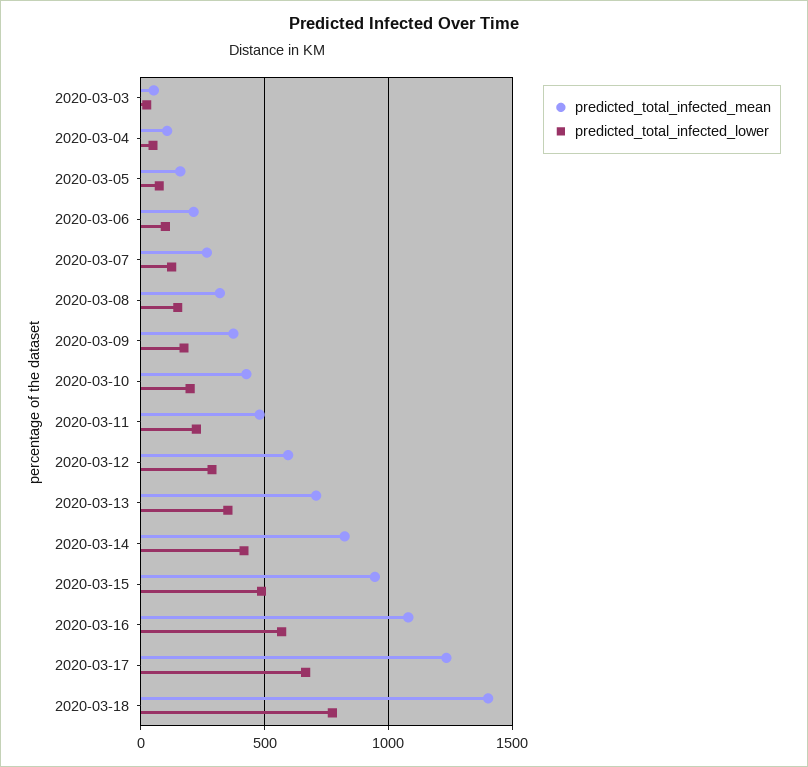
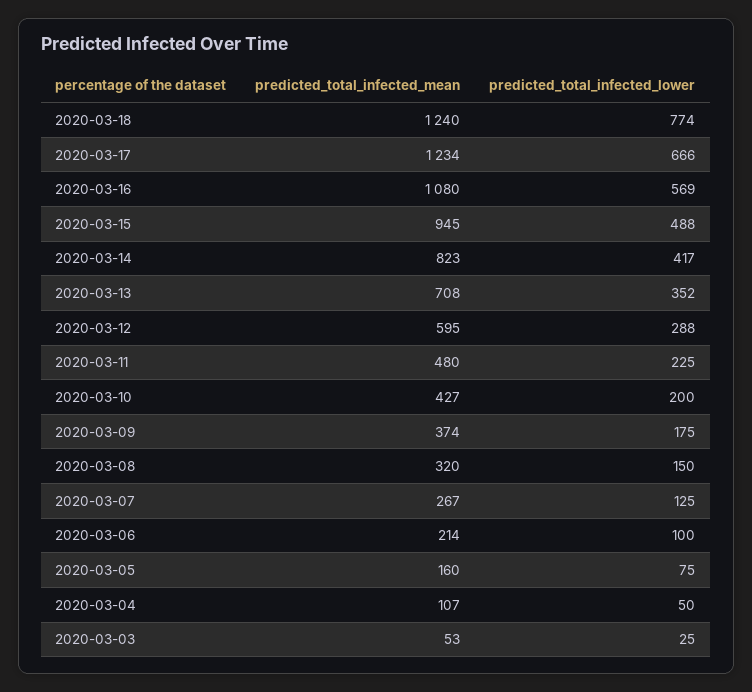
  {
    "predicted_total_infected_mean": {
      "2020-03-03": 53,
      "2020-03-04": 107,
      "2020-03-05": 160,
      "2020-03-06": 214,
      "2020-03-07": 267,
      "2020-03-08": 320,
      "2020-03-09": 374,
      "2020-03-10": 427,
      "2020-03-11": 480,
      "2020-03-12": 595,
      "2020-03-13": 708,
      "2020-03-14": 823,
      "2020-03-15": 945,
      "2020-03-16": 1080,
      "2020-03-17": 1234,
-     "2020-03-18": 1400
+     "2020-03-18": 1240
    },
    "predicted_total_infected_lower": {
      "2020-03-03": 25,
      "2020-03-04": 50,
      "2020-03-05": 75,
      "2020-03-06": 100,
      "2020-03-07": 125,
      "2020-03-08": 150,
      "2020-03-09": 175,
      "2020-03-10": 200,
      "2020-03-11": 225,
      "2020-03-12": 288,
      "2020-03-13": 352,
      "2020-03-14": 417,
      "2020-03-15": 488,
      "2020-03-16": 569,
      "2020-03-17": 666,
      "2020-03-18": 774
    }
  }

